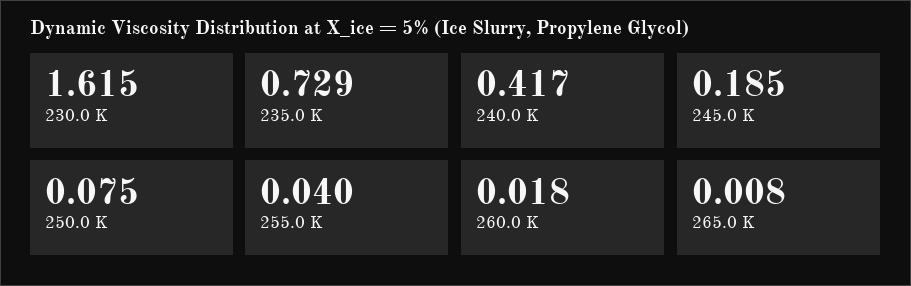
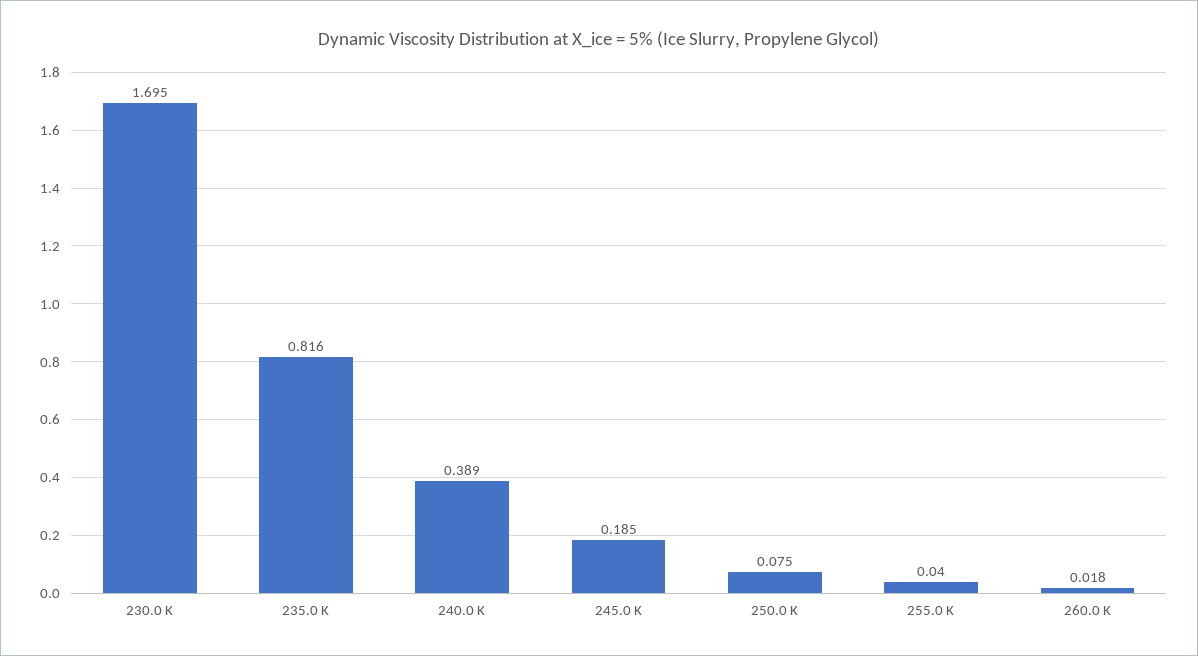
  {
-   "230.0 K": 1.615,
+   "230.0 K": 1.695,
-   "235.0 K": 0.729,
+   "235.0 K": 0.816,
-   "240.0 K": 0.417,
+   "240.0 K": 0.389,
    "245.0 K": 0.185,
    "250.0 K": 0.075,
    "255.0 K": 0.04,
-   "260.0 K": 0.018,
+   "260.0 K": 0.018
-   "265.0 K": 0.008
  }

